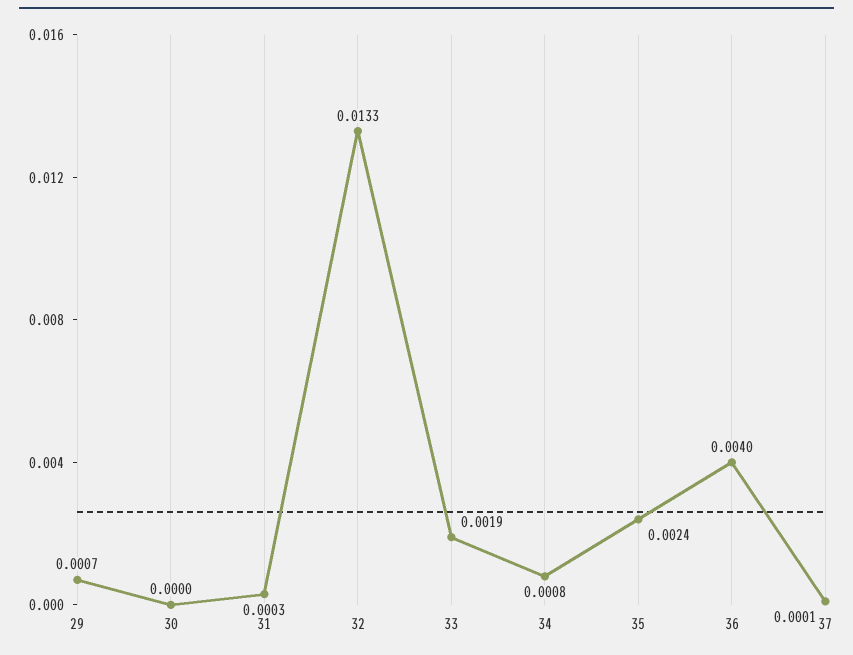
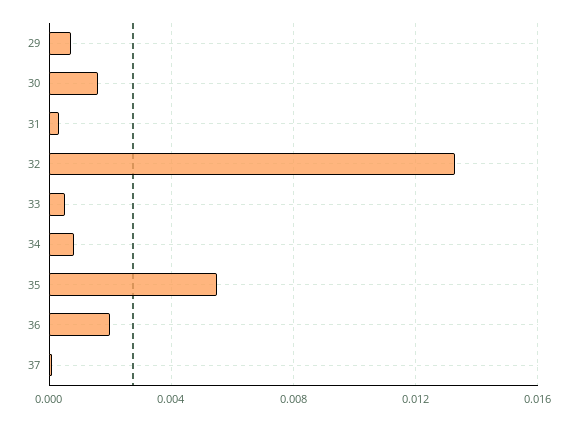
  {
    "29": 0.0007,
-   "30": 0,
+   "30": 0.0015,
    "31": 0.0003,
    "32": 0.0133,
-   "33": 0.0019,
+   "33": 0.0005,
    "34": 0.0008,
-   "35": 0.0024,
+   "35": 0.0055,
-   "36": 0.004,
+   "36": 0.002,
    "37": 0.0001
  }

